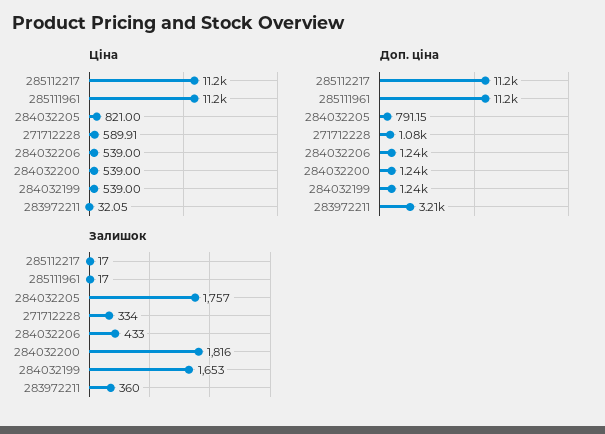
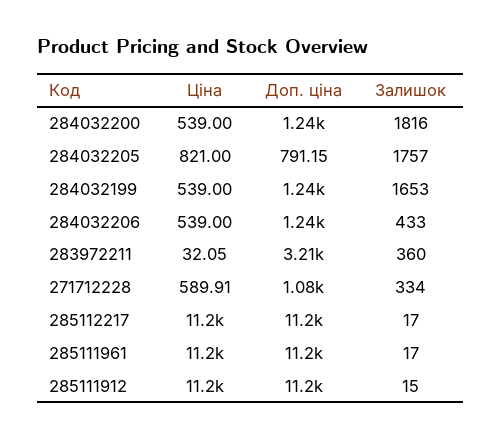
  {
    "Ціна": {
      "285112217": 11200,
      "285111961": 11200,
      "284032205": 821,
      "271712228": 589.91,
      "284032206": 539,
      "284032200": 539,
      "284032199": 539,
-     "283972211": 32.05
+     "283972211": 32.05,
+     "285111912": 11200
    },
    "Доп. ціна": {
      "285112217": 11200,
      "285111961": 11200,
      "284032205": 791.15,
      "271712228": 1080,
      "284032206": 1240,
      "284032200": 1240,
      "284032199": 1240,
-     "283972211": 3210
+     "283972211": 3210,
+     "285111912": 11200
    },
    "Залишок": {
      "285112217": 17,
      "285111961": 17,
      "284032205": 1757,
      "271712228": 334,
      "284032206": 433,
      "284032200": 1816,
      "284032199": 1653,
-     "283972211": 360
+     "283972211": 360,
+     "285111912": 15
    }
  }

